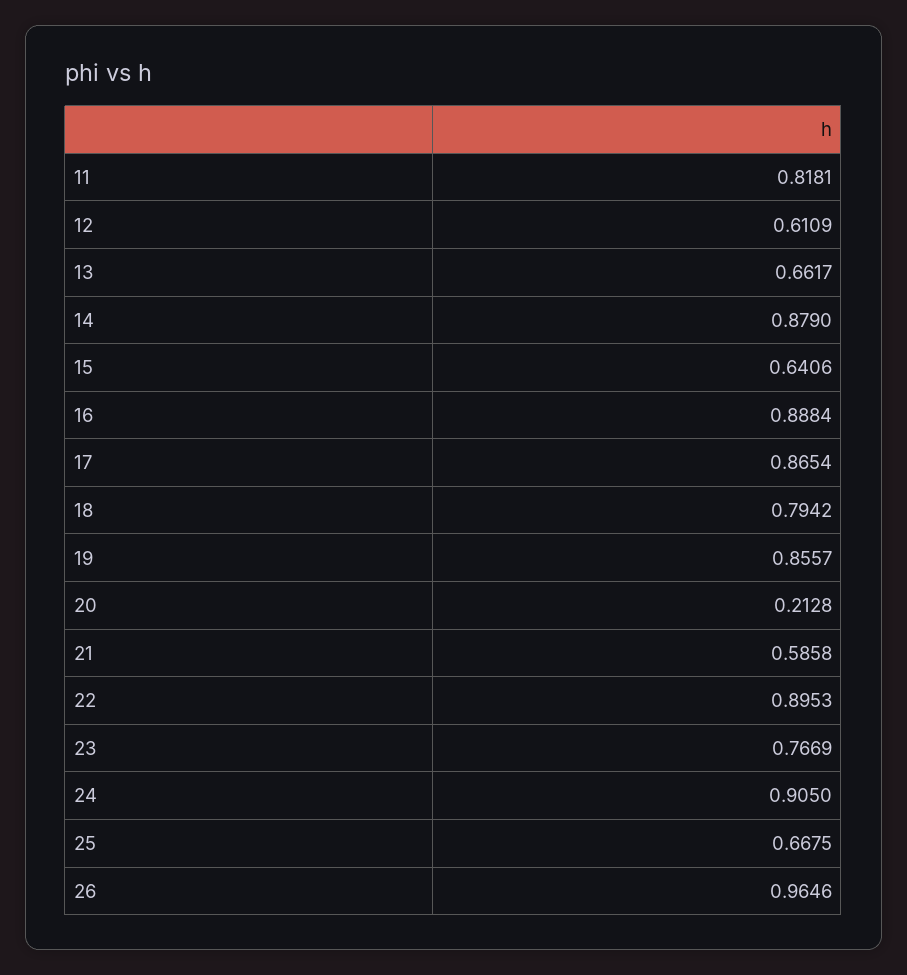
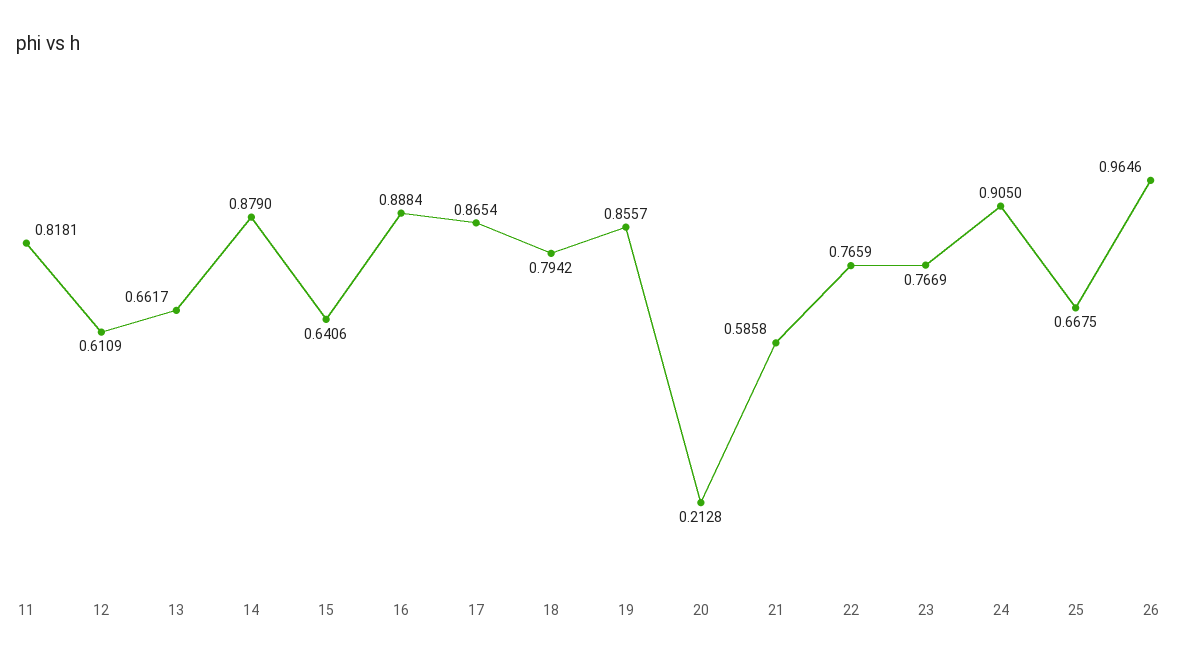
  {
    "11": 0.8181,
    "12": 0.6109,
    "13": 0.6617,
    "14": 0.879,
    "15": 0.6406,
    "16": 0.8884,
    "17": 0.8654,
    "18": 0.7942,
    "19": 0.8557,
    "20": 0.2128,
    "21": 0.5858,
-   "22": 0.8953,
+   "22": 0.7659,
    "23": 0.7669,
    "24": 0.905,
    "25": 0.6675,
    "26": 0.9646
  }

